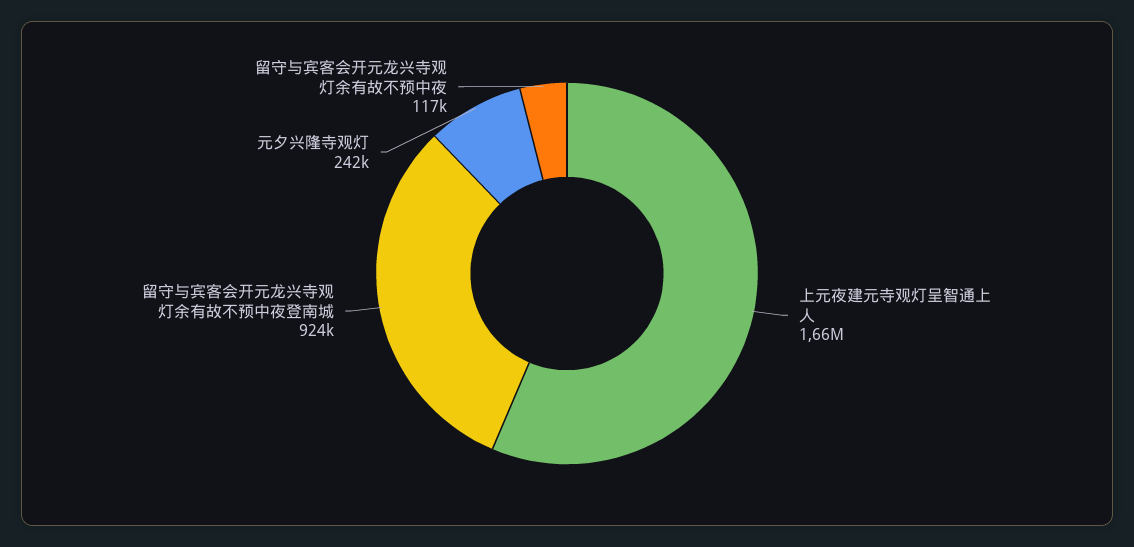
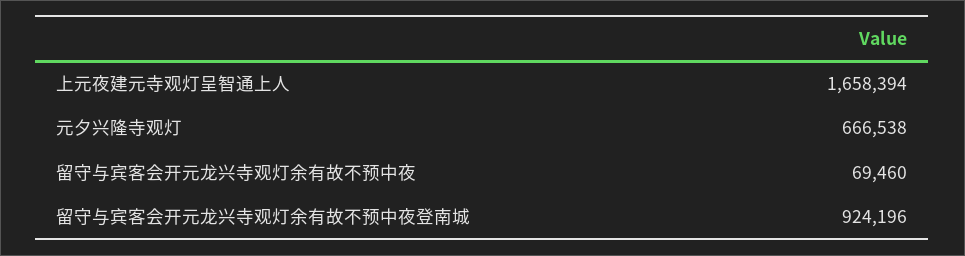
  {
    "上元夜建元寺观灯呈智通上人": 1658394,
    "留守与宾客会开元龙兴寺观灯余有故不预中夜登南城": 924196,
-   "元夕兴隆寺观灯": 242000,
+   "元夕兴隆寺观灯": 666538,
-   "留守与宾客会开元龙兴寺观灯余有故不预中夜": 117000
+   "留守与宾客会开元龙兴寺观灯余有故不预中夜": 69460
  }

